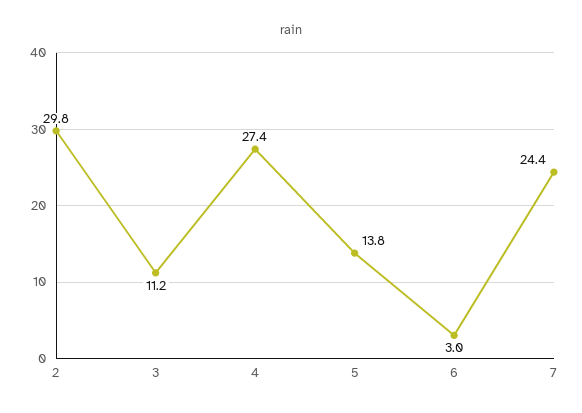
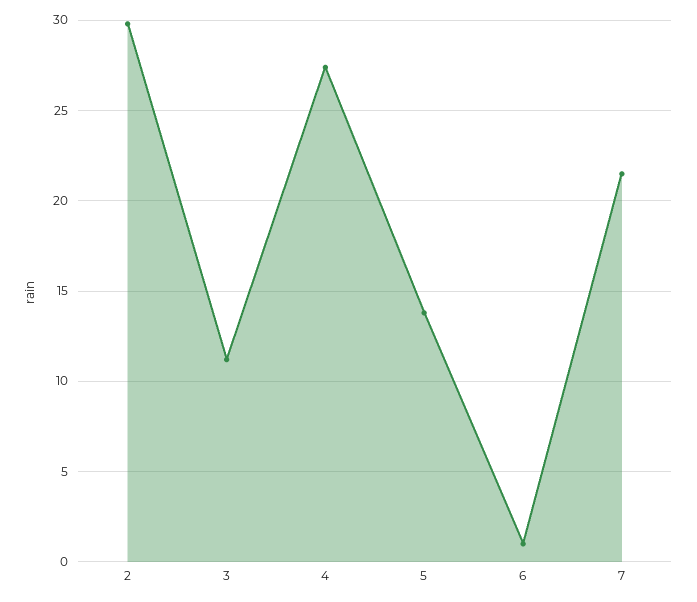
  {
    "2": 29.8,
    "3": 11.2,
    "4": 27.4,
    "5": 13.8,
-   "6": 3,
+   "6": 1,
-   "7": 24.4
+   "7": 21.5
  }

